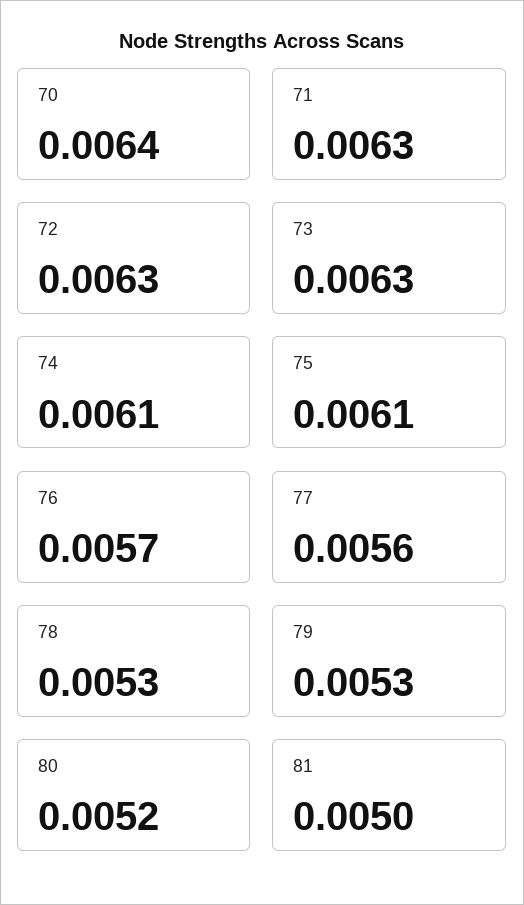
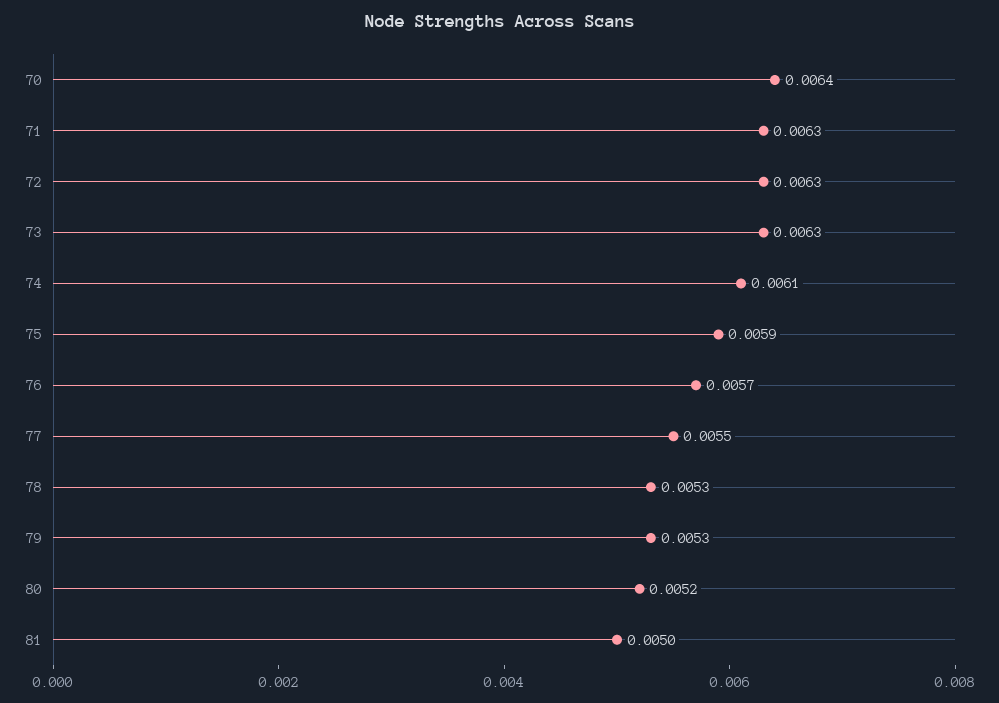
  {
    "70": 0.0064,
    "71": 0.0063,
    "72": 0.0063,
    "73": 0.0063,
    "74": 0.0061,
-   "75": 0.0061,
+   "75": 0.0059,
    "76": 0.0057,
-   "77": 0.0056,
+   "77": 0.0055,
    "78": 0.0053,
    "79": 0.0053,
    "80": 0.0052,
    "81": 0.005
  }

